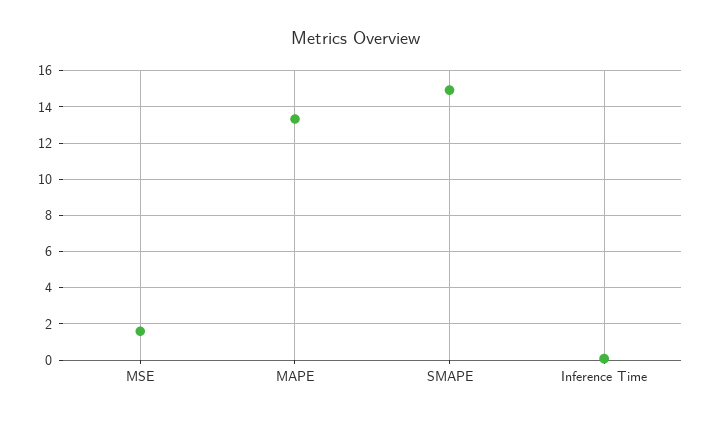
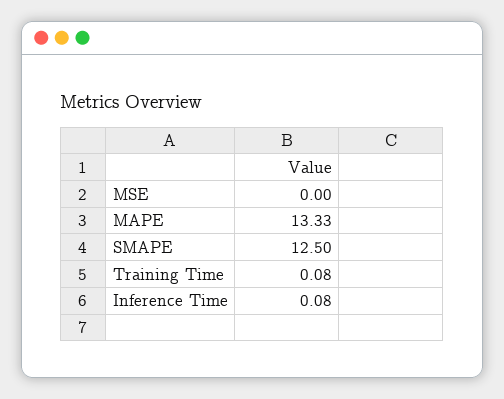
  {
-   "MSE": 1.5,
+   "MSE": 0,
    "MAPE": 13.33,
-   "SMAPE": 15,
+   "SMAPE": 12.5,
-   "Inference Time": 0.08
+   "Inference Time": 0.08,
+   "Training Time": 0.08
  }

